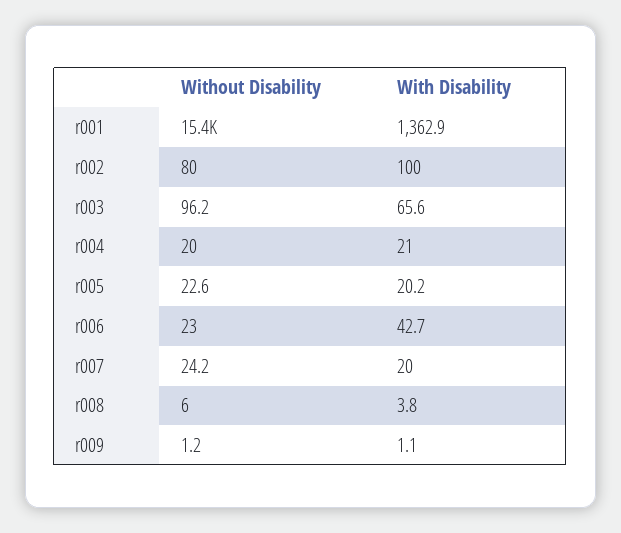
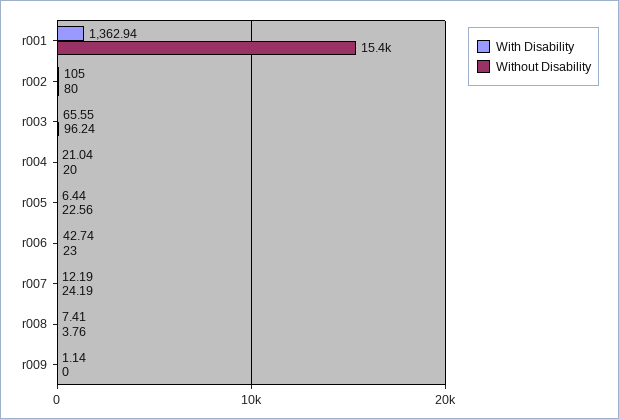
  {
    "Without Disability": {
      "r001": 15400,
      "r002": 80,
      "r003": 96.24,
      "r004": 20,
      "r005": 22.56,
      "r006": 23,
      "r007": 24.19,
-     "r008": 6,
+     "r008": 3.76,
-     "r009": 1.2
+     "r009": 0
    },
    "With Disability": {
      "r001": 1362.94,
-     "r002": 100,
+     "r002": 105,
      "r003": 65.55,
      "r004": 21.04,
-     "r005": 20.2,
+     "r005": 6.44,
      "r006": 42.74,
-     "r007": 20,
+     "r007": 12.19,
-     "r008": 3.8,
+     "r008": 7.41,
      "r009": 1.14
    }
  }

